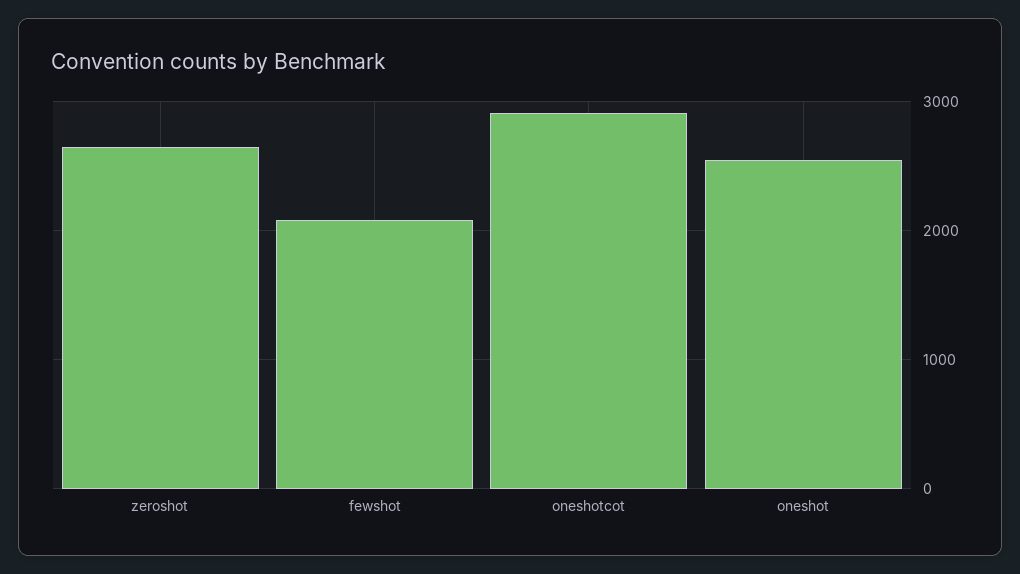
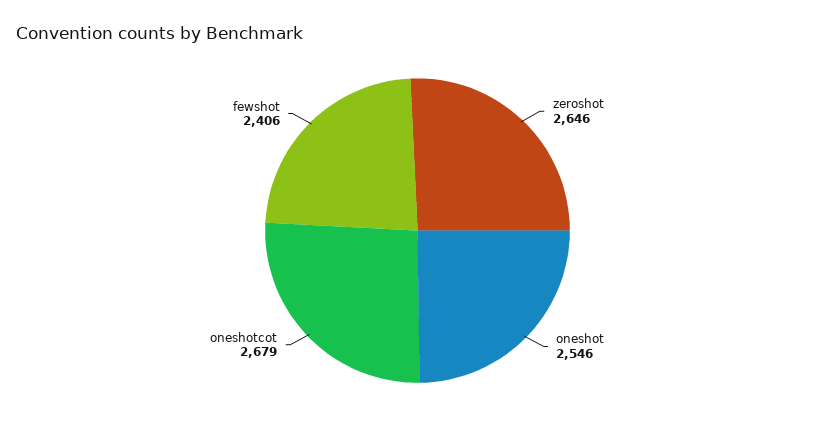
  {
    "zeroshot": 2646,
-   "fewshot": 2100,
+   "fewshot": 2406,
-   "oneshotcot": 2900,
+   "oneshotcot": 2679,
    "oneshot": 2546
  }

